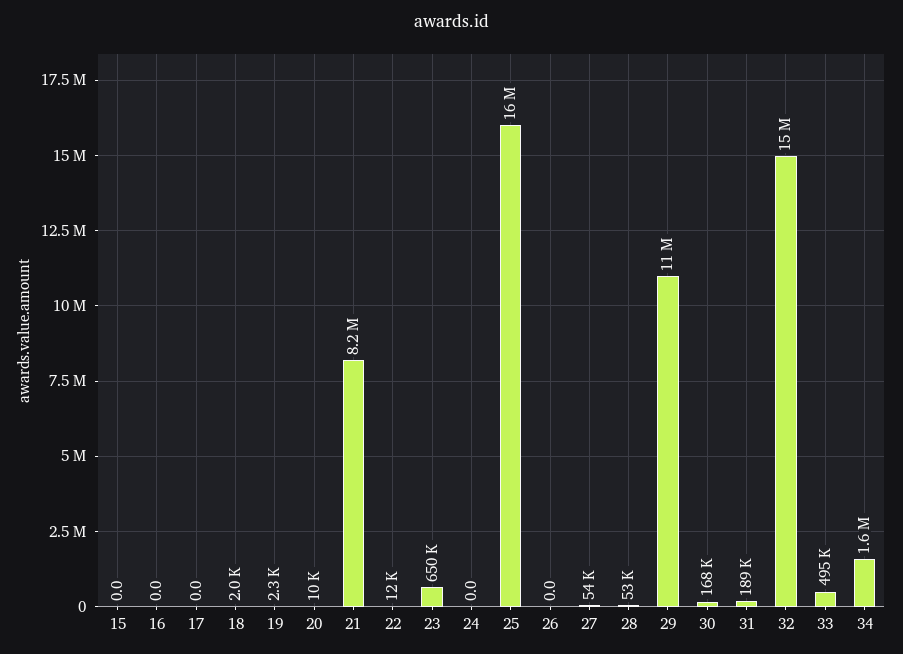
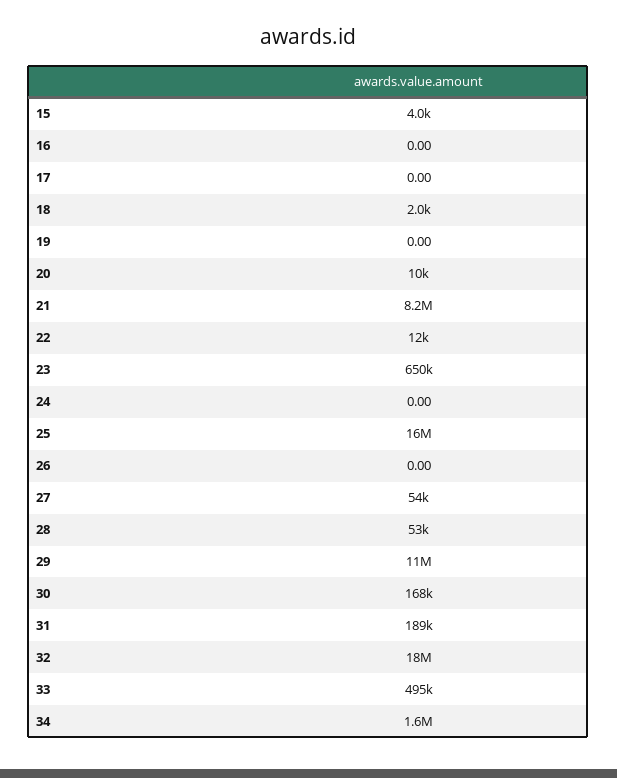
  {
-   "15": 0,
+   "15": 4000,
    "16": 0,
    "17": 0,
    "18": 2000,
-   "19": 2300,
+   "19": 0,
    "20": 10000,
    "21": 8200000,
    "22": 12000,
    "23": 650000,
    "24": 0,
    "25": 16000000,
    "26": 0,
    "27": 54000,
    "28": 53000,
    "29": 11000000,
    "30": 168000,
    "31": 189000,
-   "32": 15000000,
+   "32": 18000000,
    "33": 495000,
    "34": 1600000
  }

